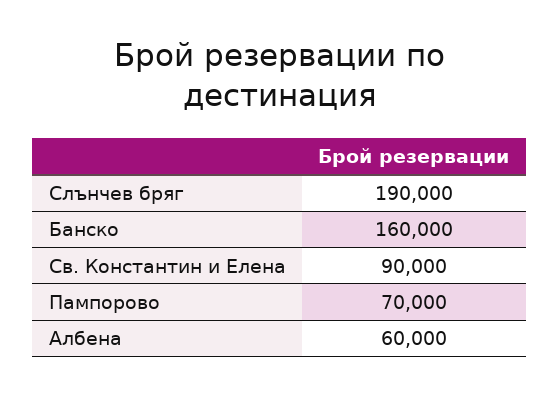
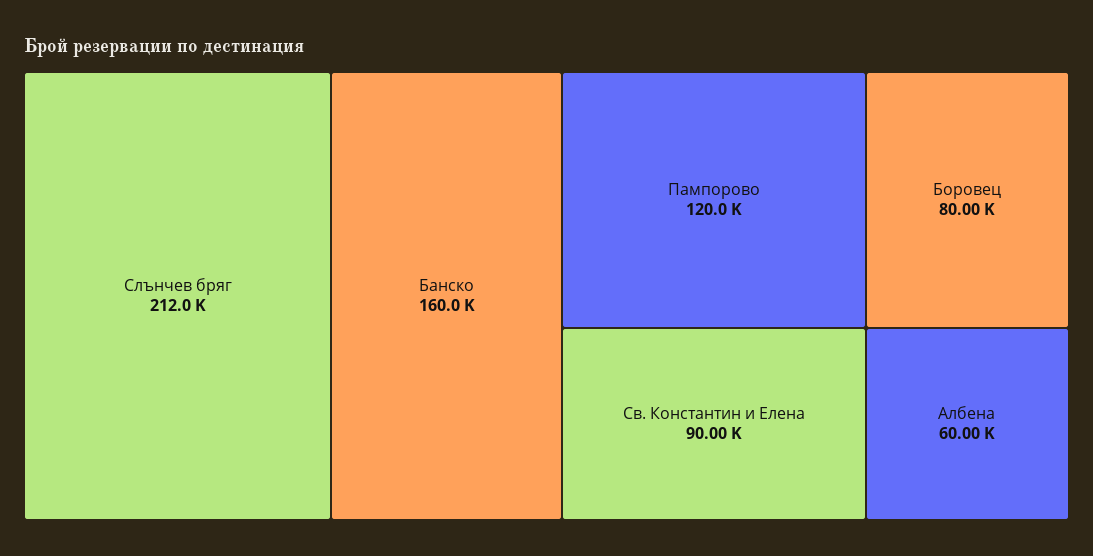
  {
-   "Слънчев бряг": 190000,
+   "Слънчев бряг": 212000,
    "Банско": 160000,
    "Св. Константин и Елена": 90000,
-   "Пампорово": 70000,
+   "Пампорово": 120000,
-   "Албена": 60000
+   "Албена": 60000,
+   "Боровец": 80000
  }

